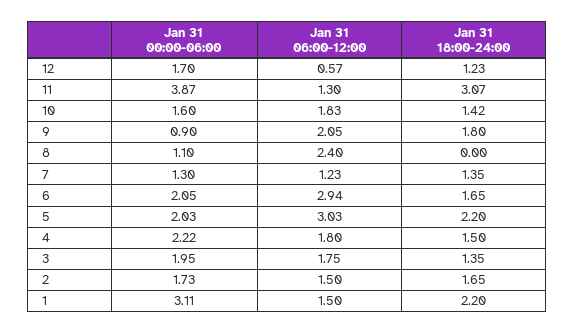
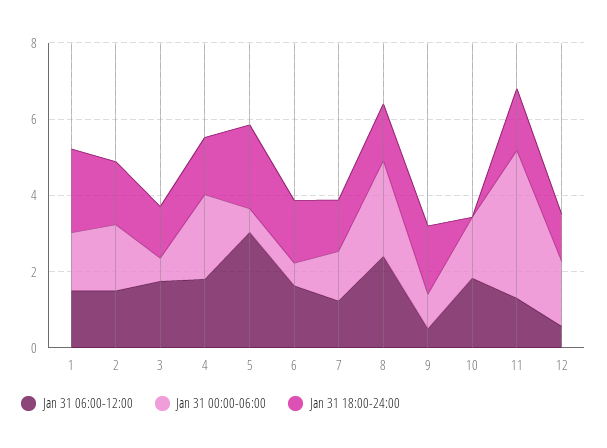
  {
    "Jan 31 00:00-06:00": {
      "12": 1.7,
      "11": 3.87,
      "10": 1.6,
      "9": 0.9,
-     "8": 1.1,
+     "8": 2.5,
      "7": 1.3,
-     "6": 2.05,
+     "6": 0.5,
-     "5": 2.03,
+     "5": 0.5,
      "4": 2.22,
-     "3": 1.95,
+     "3": 0.5,
      "2": 1.73,
-     "1": 3.11
+     "1": 1.5
    },
    "Jan 31 06:00-12:00": {
      "12": 0.57,
      "11": 1.3,
      "10": 1.83,
-     "9": 2.05,
+     "9": 0.5,
      "8": 2.4,
      "7": 1.23,
-     "6": 2.94,
+     "6": 1.5,
      "5": 3.03,
      "4": 1.8,
      "3": 1.75,
      "2": 1.5,
      "1": 1.5
    },
    "Jan 31 18:00-24:00": {
      "12": 1.23,
-     "11": 3.07,
+     "11": 1.5,
-     "10": 1.42,
+     "10": 0,
      "9": 1.8,
-     "8": 0,
+     "8": 1.5,
      "7": 1.35,
      "6": 1.65,
      "5": 2.2,
      "4": 1.5,
      "3": 1.35,
      "2": 1.65,
      "1": 2.2
    }
  }

